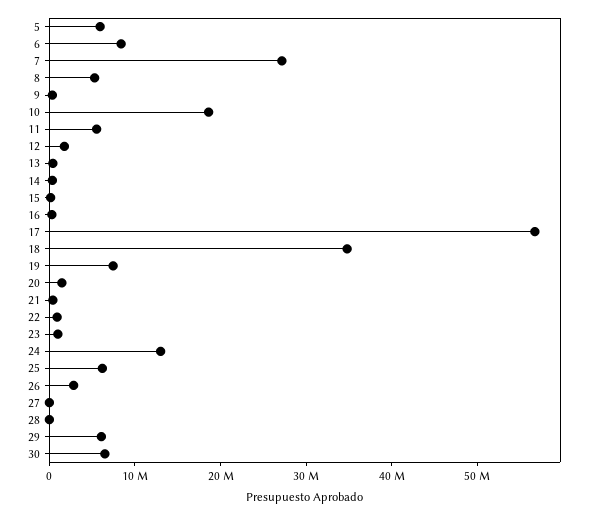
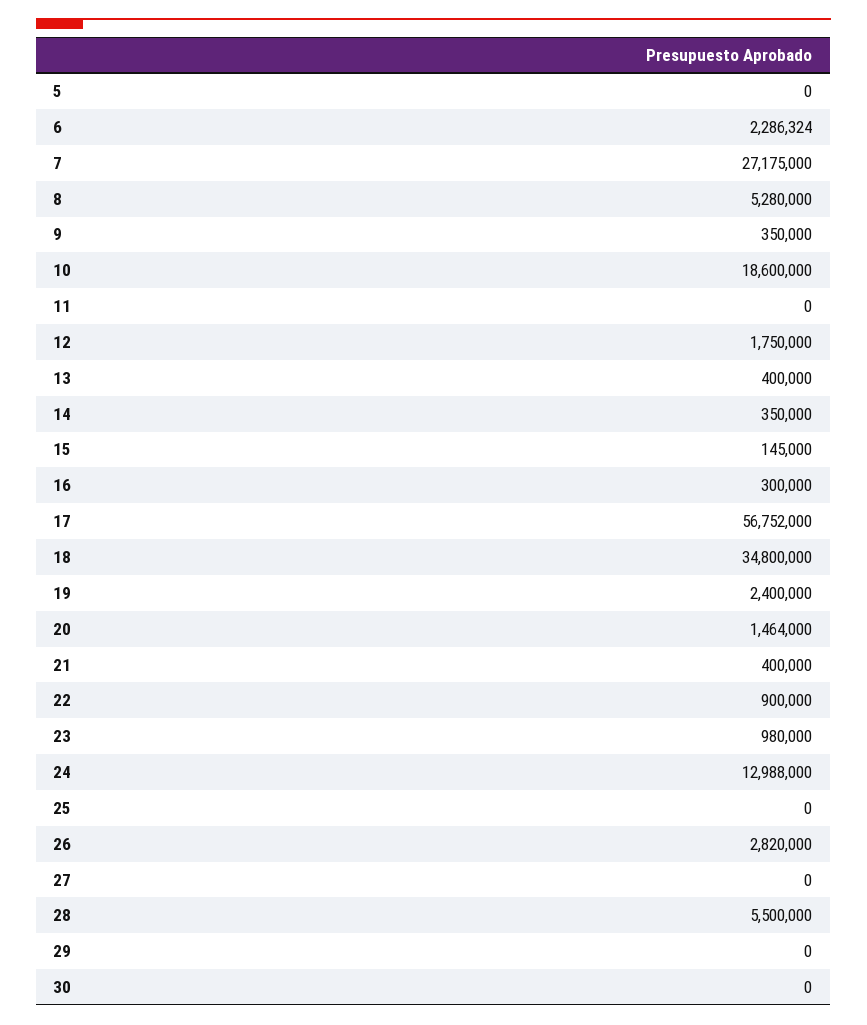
  {
-   "5": 6000000,
+   "5": 0,
-   "6": 8000000,
+   "6": 2286324,
    "7": 27175000,
    "8": 5280000,
    "9": 350000,
    "10": 18600000,
-   "11": 6000000,
+   "11": 0,
    "12": 1750000,
    "13": 400000,
    "14": 350000,
    "15": 145000,
    "16": 300000,
    "17": 56752000,
    "18": 34800000,
-   "19": 8000000,
+   "19": 2400000,
    "20": 1464000,
    "21": 400000,
    "22": 900000,
    "23": 980000,
    "24": 12988000,
-   "25": 6000000,
+   "25": 0,
    "26": 2820000,
    "27": 0,
-   "28": 0,
+   "28": 5500000,
-   "29": 6000000,
+   "29": 0,
-   "30": 6000000
+   "30": 0
  }

